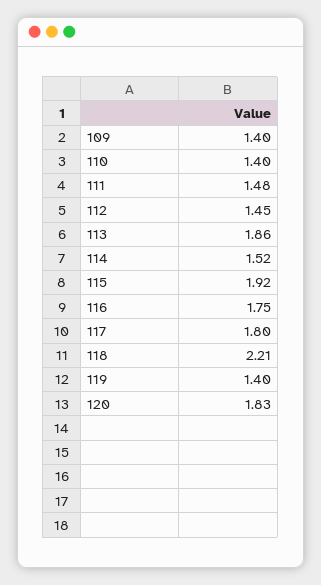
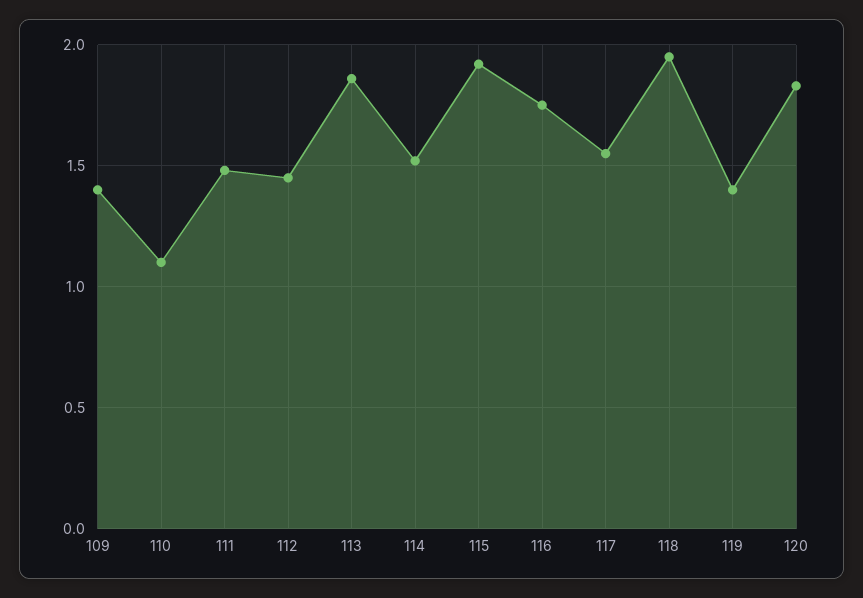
  {
    "109": 1.4,
-   "110": 1.4,
+   "110": 1.1,
    "111": 1.48,
    "112": 1.45,
    "113": 1.86,
    "114": 1.52,
    "115": 1.92,
    "116": 1.75,
-   "117": 1.8,
+   "117": 1.55,
-   "118": 2.21,
+   "118": 1.95,
    "119": 1.4,
    "120": 1.83
  }

